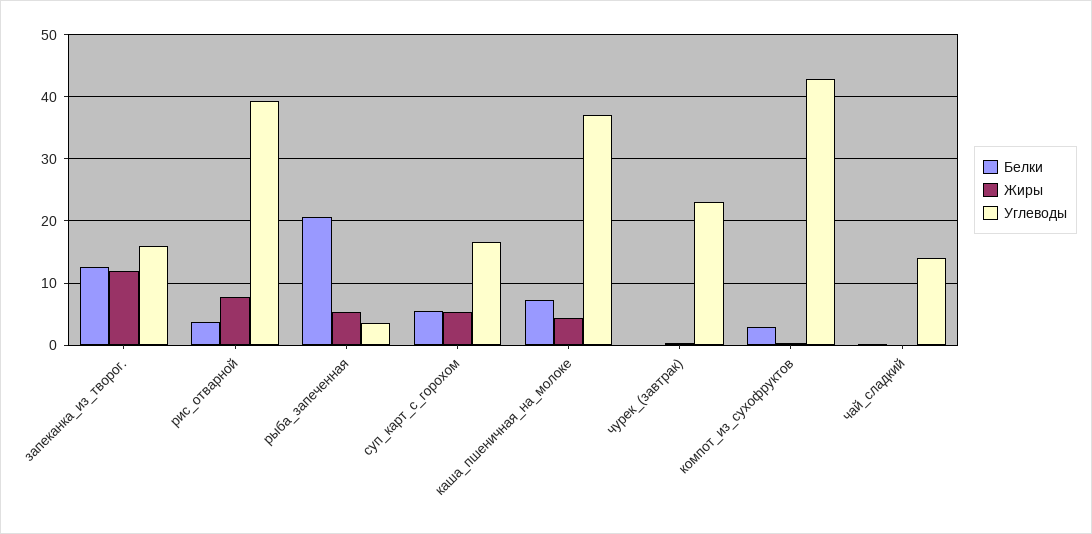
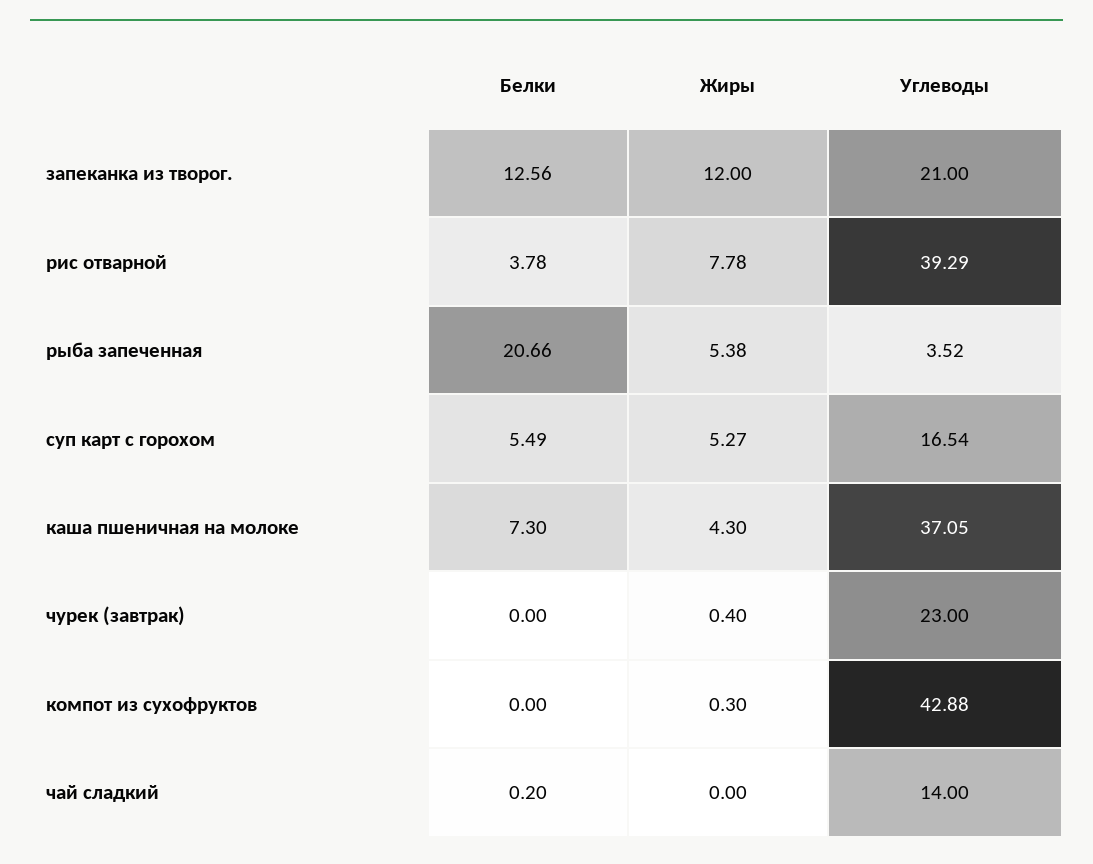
  {
    "Белки": {
      "запеканка_из_творог.": 12.56,
      "рис_отварной": 3.78,
      "рыба_запеченная": 20.66,
      "суп_карт_с_горохом": 5.49,
      "каша_пшеничная_на_молоке": 7.3,
      "чурек_(завтрак)": 0,
-     "компот_из_сухофруктов": 3,
+     "компот_из_сухофруктов": 0,
      "чай_сладкий": 0.2
    },
    "Жиры": {
      "запеканка_из_творог.": 12,
      "рис_отварной": 7.78,
      "рыба_запеченная": 5.38,
      "суп_карт_с_горохом": 5.27,
      "каша_пшеничная_на_молоке": 4.3,
      "чурек_(завтрак)": 0.4,
      "компот_из_сухофруктов": 0.3,
      "чай_сладкий": 0
    },
    "Углеводы": {
-     "запеканка_из_творог.": 16,
+     "запеканка_из_творог.": 21,
      "рис_отварной": 39.29,
      "рыба_запеченная": 3.52,
      "суп_карт_с_горохом": 16.54,
      "каша_пшеничная_на_молоке": 37.05,
      "чурек_(завтрак)": 23,
      "компот_из_сухофруктов": 42.88,
      "чай_сладкий": 14
    }
  }

